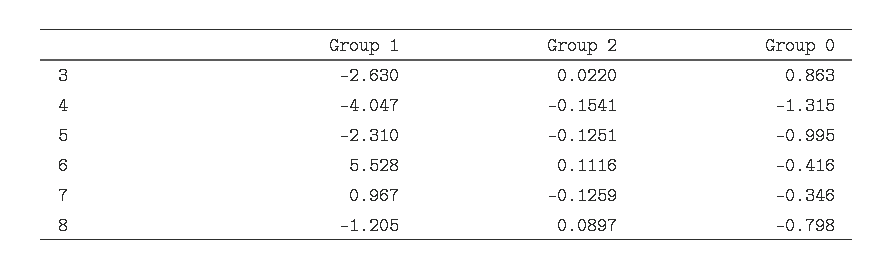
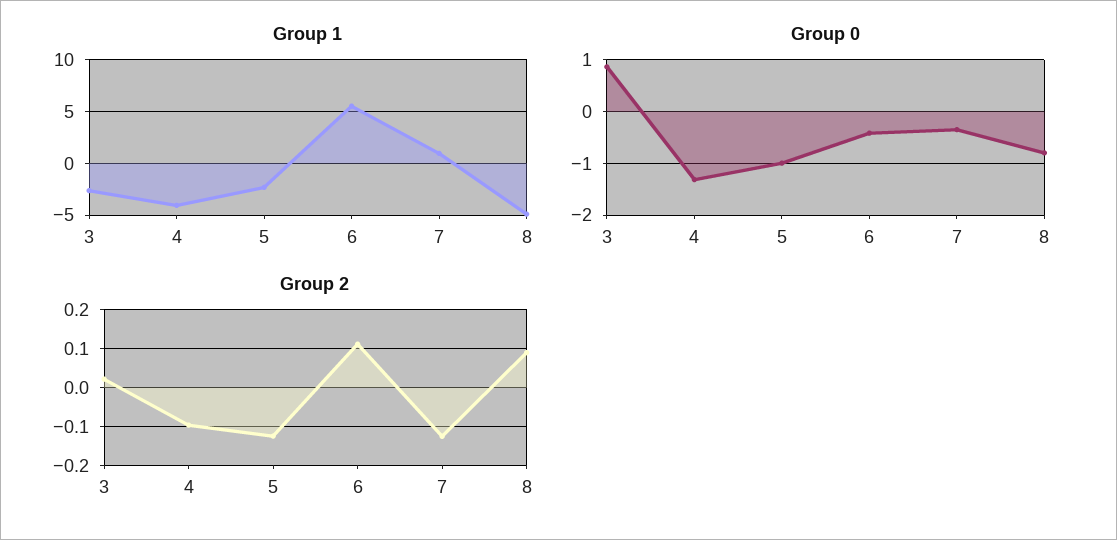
  {
    "Group 1": {
      "3": -2.63,
      "4": -4.047,
      "5": -2.31,
      "6": 5.528,
      "7": 0.967,
-     "8": -1.205
+     "8": -5
    },
    "Group 2": {
      "3": 0.022,
-     "4": -0.1541,
+     "4": -0.1,
      "5": -0.1251,
      "6": 0.1116,
      "7": -0.1259,
      "8": 0.0897
    },
    "Group 0": {
      "3": 0.863,
      "4": -1.315,
      "5": -0.995,
      "6": -0.416,
      "7": -0.346,
      "8": -0.798
    }
  }

